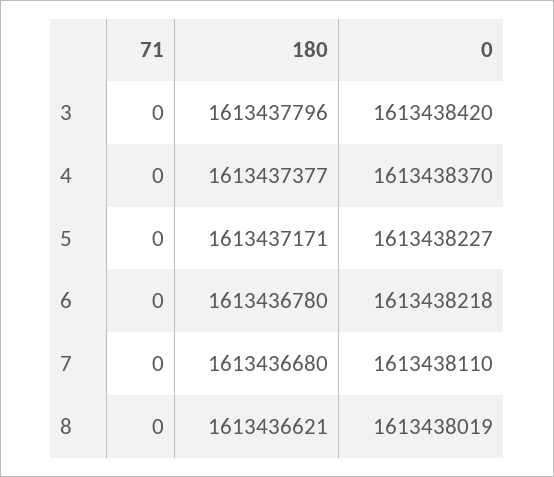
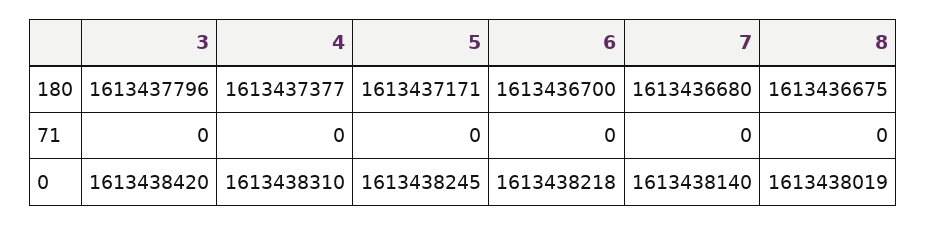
  {
    "71": {
      "3": 0,
      "4": 0,
      "5": 0,
      "6": 0,
      "7": 0,
      "8": 0
    },
    "180": {
      "3": 1613437796,
      "4": 1613437377,
      "5": 1613437171,
-     "6": 1613436780,
+     "6": 1613436700,
      "7": 1613436680,
-     "8": 1613436621
+     "8": 1613436675
    },
    "0": {
      "3": 1613438420,
-     "4": 1613438370,
+     "4": 1613438310,
-     "5": 1613438227,
+     "5": 1613438245,
      "6": 1613438218,
-     "7": 1613438110,
+     "7": 1613438140,
      "8": 1613438019
    }
  }

